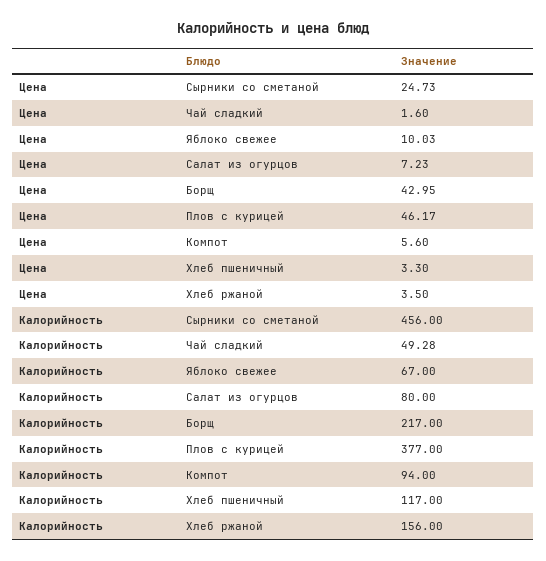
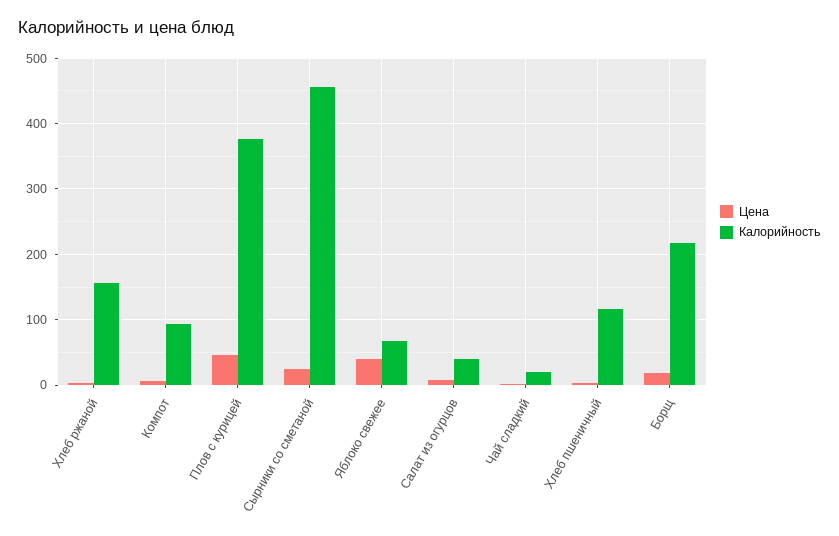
  {
    "Цена": {
      "Сырники со сметаной": 24.73,
      "Чай сладкий": 1.6,
-     "Яблоко свежее": 10.03,
+     "Яблоко свежее": 40,
      "Салат из огурцов": 7.23,
-     "Борщ": 42.95,
+     "Борщ": 20,
      "Плов с курицей": 46.17,
      "Компот": 5.6,
      "Хлеб пшеничный": 3.3,
      "Хлеб ржаной": 3.5
    },
    "Калорийность": {
      "Сырники со сметаной": 456,
-     "Чай сладкий": 49.28,
+     "Чай сладкий": 20,
      "Яблоко свежее": 67,
-     "Салат из огурцов": 80,
+     "Салат из огурцов": 40,
      "Борщ": 217,
      "Плов с курицей": 377,
      "Компот": 94,
      "Хлеб пшеничный": 117,
      "Хлеб ржаной": 156
    }
  }

